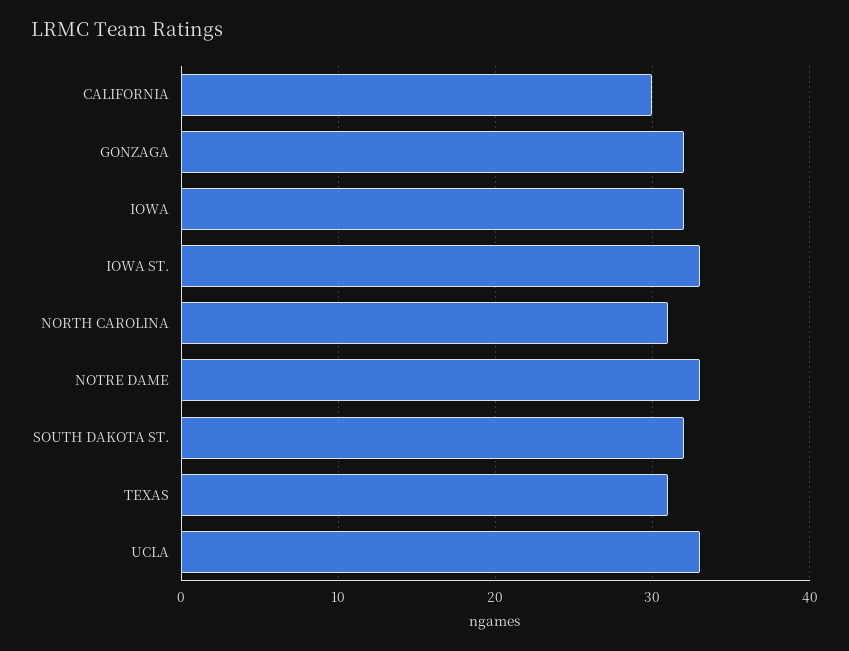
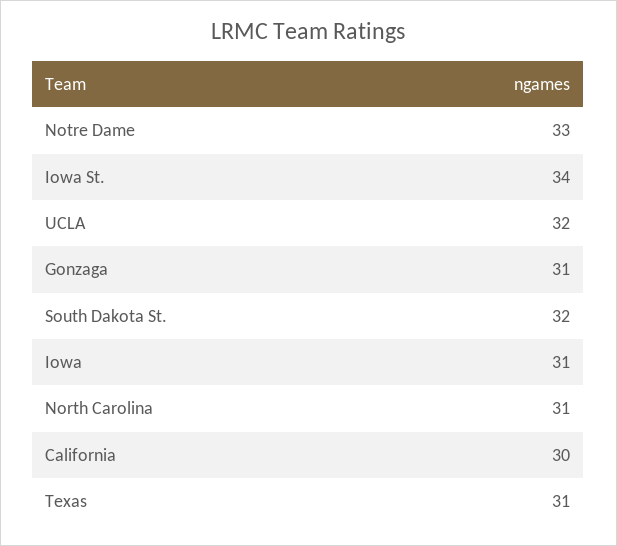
  {
    "CALIFORNIA": 30,
-   "GONZAGA": 32,
+   "GONZAGA": 31,
-   "IOWA": 32,
+   "IOWA": 31,
-   "IOWA ST.": 33,
+   "IOWA ST.": 34,
    "NORTH CAROLINA": 31,
    "NOTRE DAME": 33,
    "SOUTH DAKOTA ST.": 32,
    "TEXAS": 31,
-   "UCLA": 33
+   "UCLA": 32
  }

